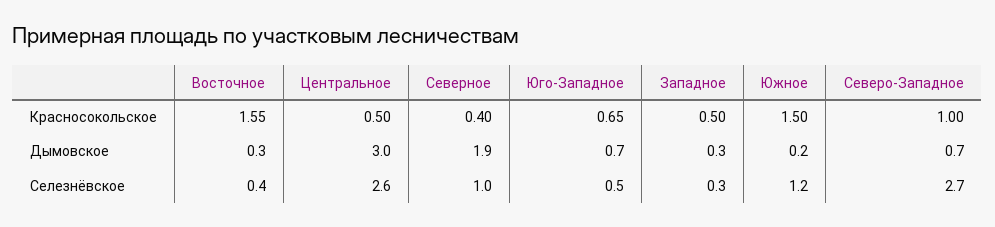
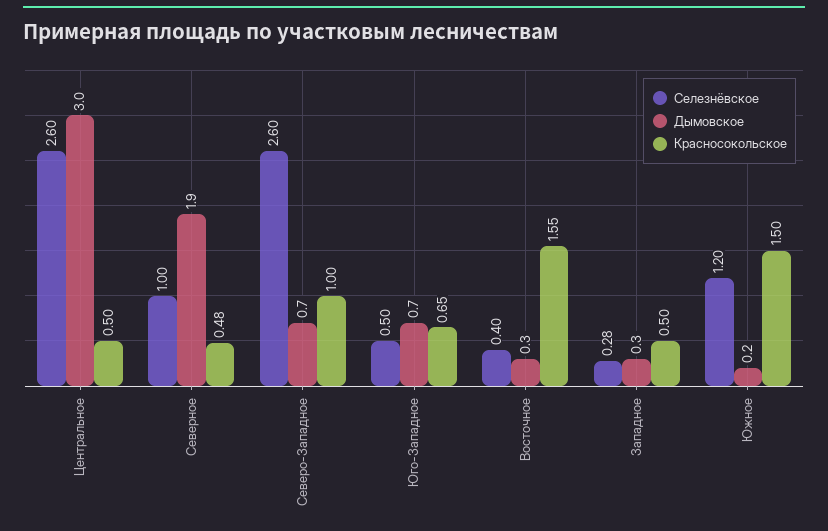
  {
    "Красносокольское": {
      "Восточное": 1.55,
      "Центральное": 0.5,
-     "Северное": 0.4,
+     "Северное": 0.48,
      "Юго-Западное": 0.65,
      "Западное": 0.5,
      "Южное": 1.5,
      "Северо-Западное": 1
    },
    "Дымовское": {
      "Восточное": 0.3,
      "Центральное": 3,
      "Северное": 1.9,
      "Юго-Западное": 0.7,
      "Западное": 0.3,
      "Южное": 0.2,
      "Северо-Западное": 0.7
    },
    "Селезнёвское": {
      "Восточное": 0.4,
      "Центральное": 2.6,
      "Северное": 1,
      "Юго-Западное": 0.5,
-     "Западное": 0.3,
+     "Западное": 0.28,
      "Южное": 1.2,
-     "Северо-Западное": 2.7
+     "Северо-Западное": 2.6
    }
  }

